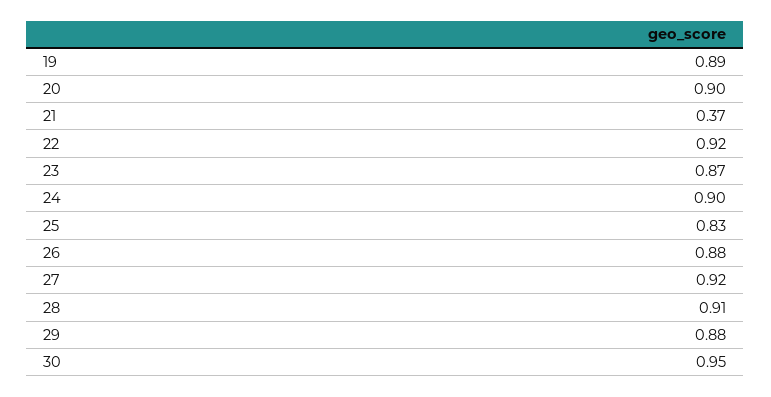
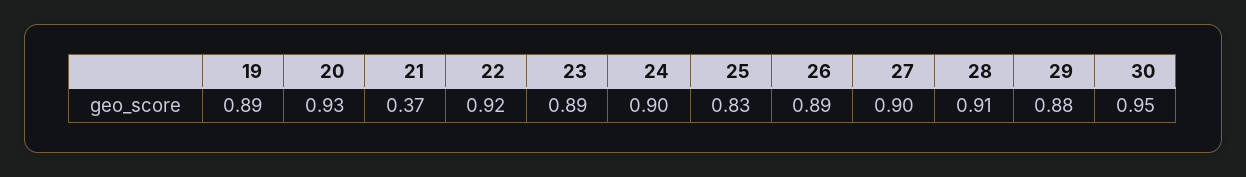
  {
    "19": 0.89,
-   "20": 0.9,
+   "20": 0.93,
    "21": 0.37,
    "22": 0.92,
-   "23": 0.87,
+   "23": 0.89,
    "24": 0.9,
    "25": 0.83,
-   "26": 0.88,
+   "26": 0.89,
-   "27": 0.92,
+   "27": 0.9,
    "28": 0.91,
    "29": 0.88,
    "30": 0.95
  }

